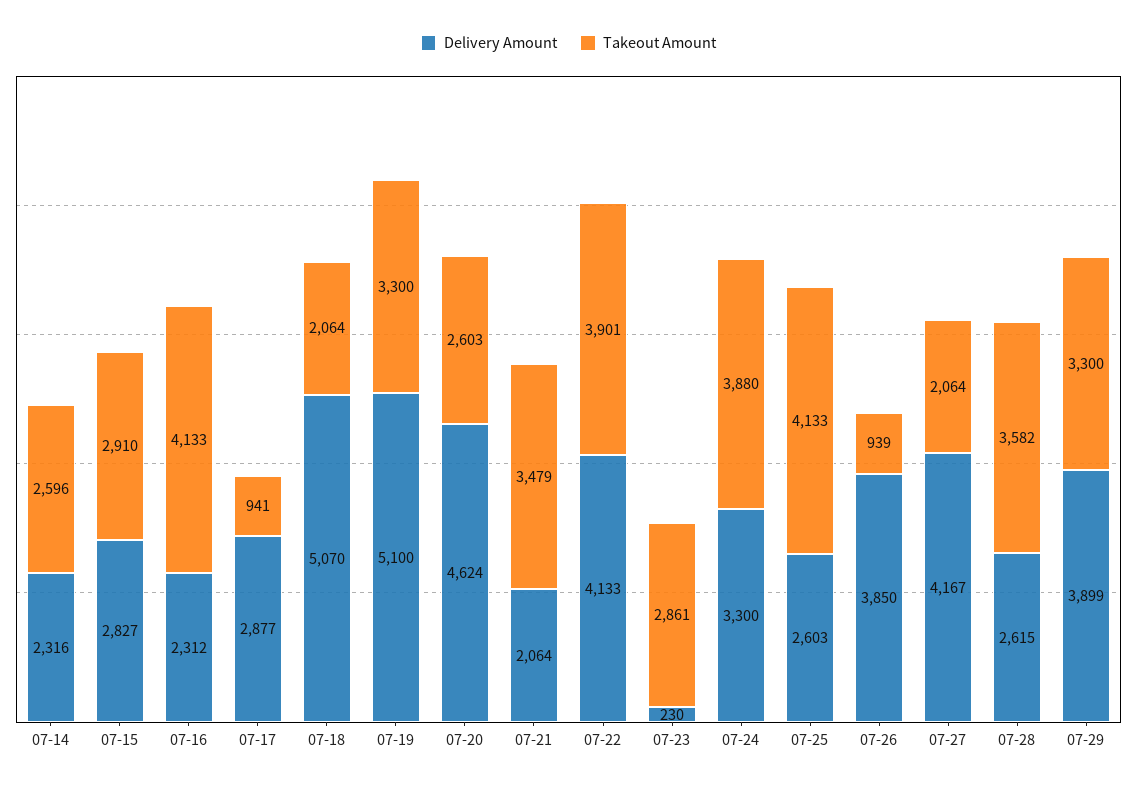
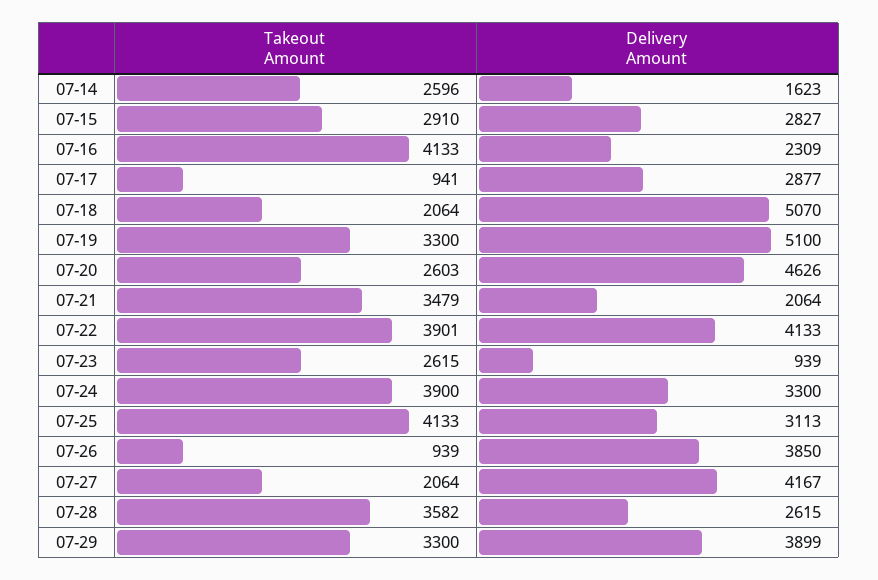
  {
    "Delivery Amount": {
-     "07-14": 2316,
+     "07-14": 1623,
      "07-15": 2827,
-     "07-16": 2312,
+     "07-16": 2309,
      "07-17": 2877,
      "07-18": 5070,
      "07-19": 5100,
-     "07-20": 4624,
+     "07-20": 4626,
      "07-21": 2064,
      "07-22": 4133,
-     "07-23": 230,
+     "07-23": 939,
      "07-24": 3300,
-     "07-25": 2603,
+     "07-25": 3113,
      "07-26": 3850,
      "07-27": 4167,
      "07-28": 2615,
      "07-29": 3899
    },
    "Takeout Amount": {
      "07-14": 2596,
      "07-15": 2910,
      "07-16": 4133,
      "07-17": 941,
      "07-18": 2064,
      "07-19": 3300,
      "07-20": 2603,
      "07-21": 3479,
      "07-22": 3901,
-     "07-23": 2861,
+     "07-23": 2615,
-     "07-24": 3880,
+     "07-24": 3900,
      "07-25": 4133,
      "07-26": 939,
      "07-27": 2064,
      "07-28": 3582,
      "07-29": 3300
    }
  }

